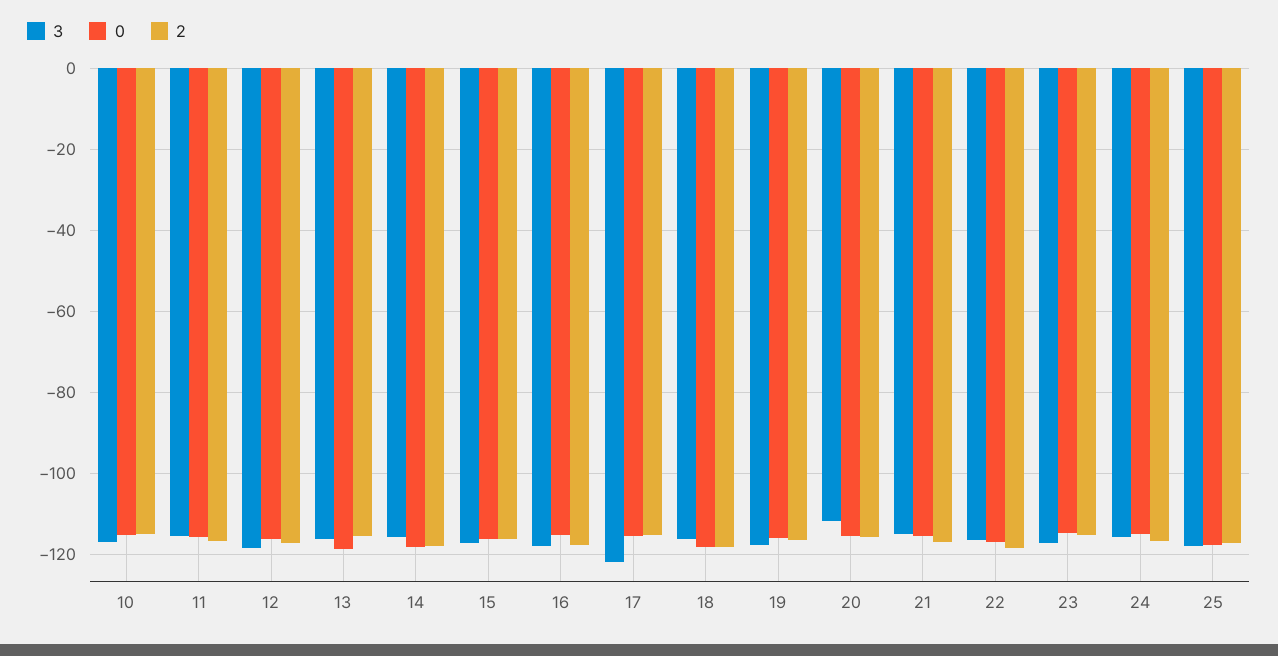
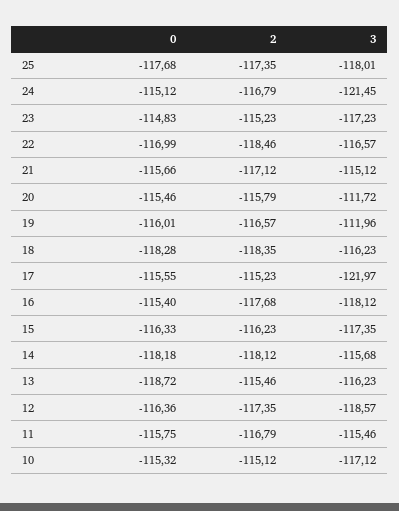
  {
    "3": {
      "10": -117.12,
      "11": -115.46,
      "12": -118.57,
      "13": -116.23,
      "14": -115.68,
      "15": -117.35,
      "16": -118.12,
      "17": -121.97,
      "18": -116.23,
-     "19": -118,
+     "19": -111.96,
      "20": -111.72,
      "21": -115.12,
      "22": -116.57,
      "23": -117.23,
-     "24": -116,
+     "24": -121.45,
      "25": -118.01
    },
    "0": {
      "10": -115.32,
      "11": -115.75,
      "12": -116.36,
      "13": -118.72,
      "14": -118.18,
      "15": -116.33,
      "16": -115.4,
      "17": -115.55,
      "18": -118.28,
      "19": -116.01,
      "20": -115.46,
      "21": -115.66,
      "22": -116.99,
      "23": -114.83,
      "24": -115.12,
      "25": -117.68
    },
    "2": {
      "10": -115.12,
      "11": -116.79,
      "12": -117.35,
      "13": -115.46,
      "14": -118.12,
      "15": -116.23,
      "16": -117.68,
      "17": -115.23,
      "18": -118.35,
      "19": -116.57,
      "20": -115.79,
      "21": -117.12,
      "22": -118.46,
      "23": -115.23,
      "24": -116.79,
      "25": -117.35
    }
  }

